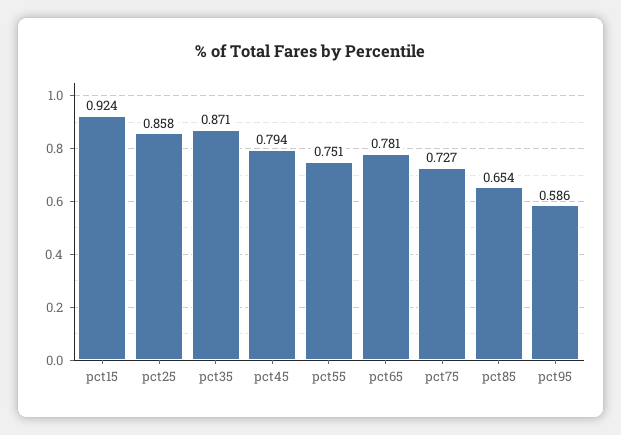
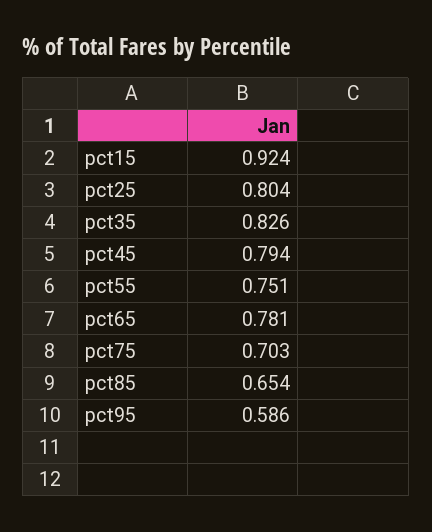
  {
    "pct15": 0.924,
-   "pct25": 0.858,
+   "pct25": 0.804,
-   "pct35": 0.871,
+   "pct35": 0.826,
    "pct45": 0.794,
    "pct55": 0.751,
    "pct65": 0.781,
-   "pct75": 0.727,
+   "pct75": 0.703,
    "pct85": 0.654,
    "pct95": 0.586
  }

